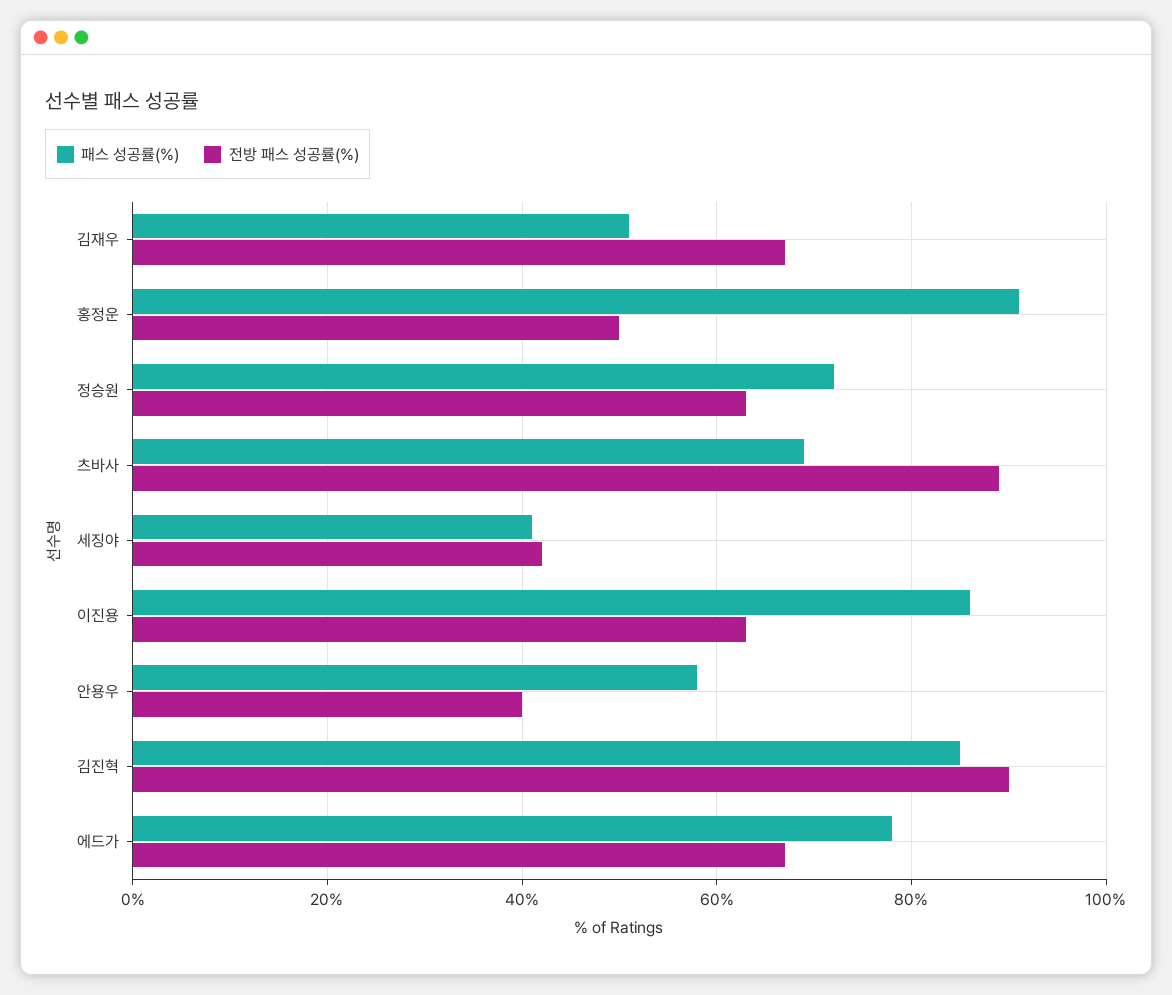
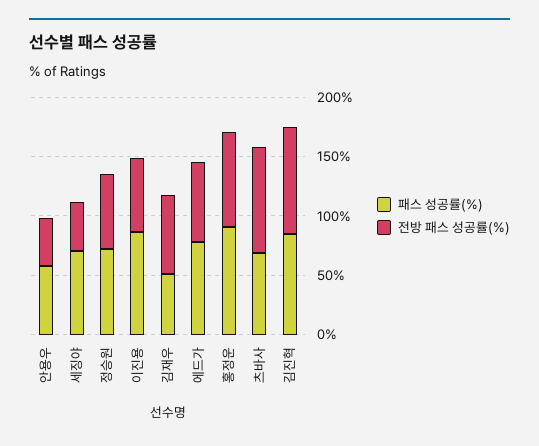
  {
    "패스 성공률(%)": {
      "김재우": 50,
      "홍정운": 90,
      "정승원": 70,
      "츠바사": 70,
-     "세징야": 40,
+     "세징야": 70,
      "이진용": 85,
      "안용우": 60,
      "김진혁": 85,
      "에드가": 80
    },
    "전방 패스 성공률(%)": {
      "김재우": 65,
-     "홍정운": 50,
+     "홍정운": 80,
      "정승원": 65,
      "츠바사": 90,
      "세징야": 40,
      "이진용": 65,
      "안용우": 40,
      "김진혁": 90,
      "에드가": 65
    }
  }

